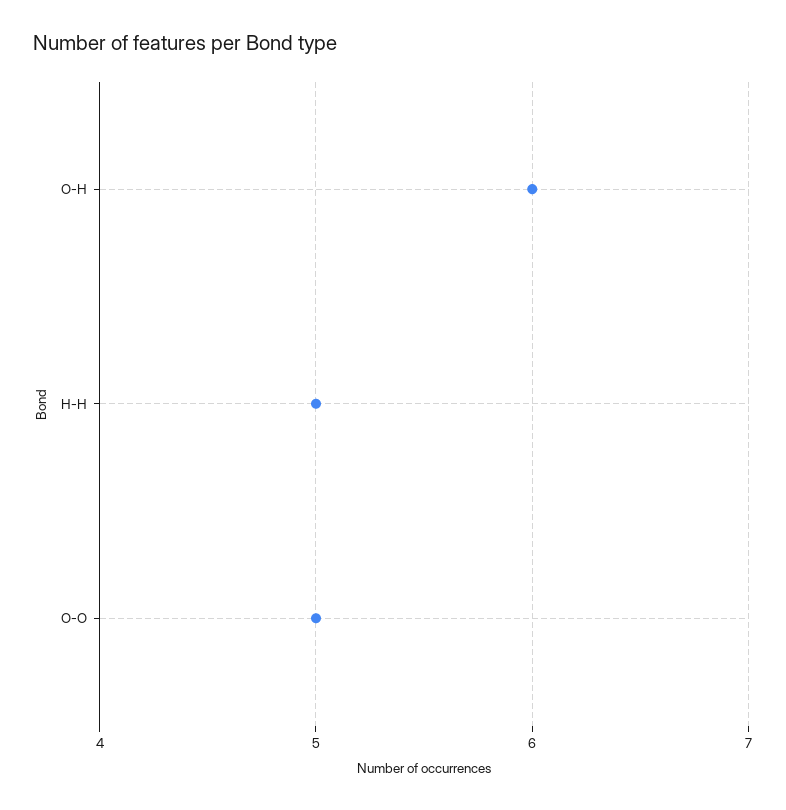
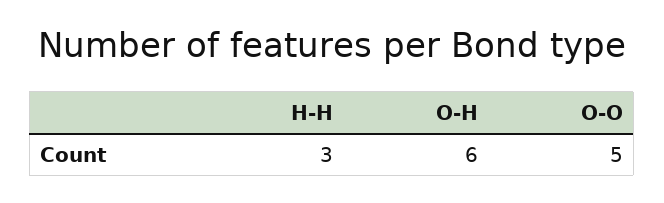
  {
    "O-H": 6,
-   "H-H": 5,
+   "H-H": 3,
    "O-O": 5
  }

